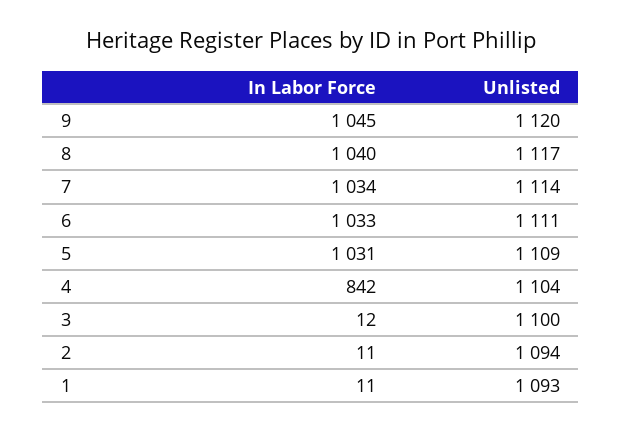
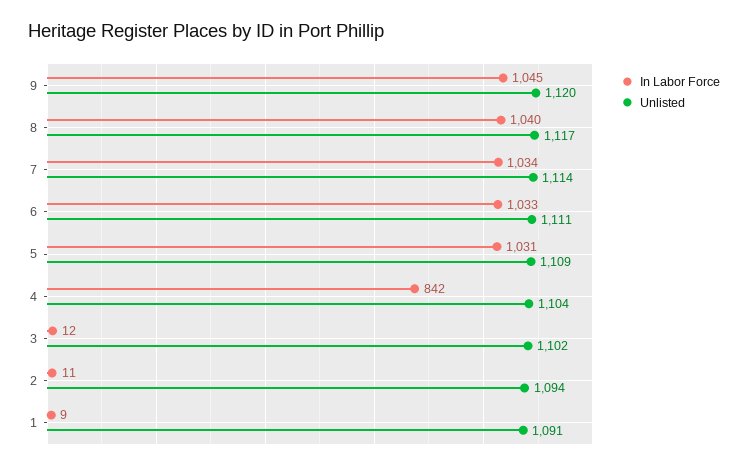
  {
    "In Labor Force": {
      "9": 1045,
      "8": 1040,
      "7": 1034,
      "6": 1033,
      "5": 1031,
      "4": 842,
      "3": 12,
      "2": 11,
-     "1": 11
+     "1": 9
    },
    "Unlisted": {
      "9": 1120,
      "8": 1117,
      "7": 1114,
      "6": 1111,
      "5": 1109,
      "4": 1104,
-     "3": 1100,
+     "3": 1102,
      "2": 1094,
-     "1": 1093
+     "1": 1091
    }
  }

